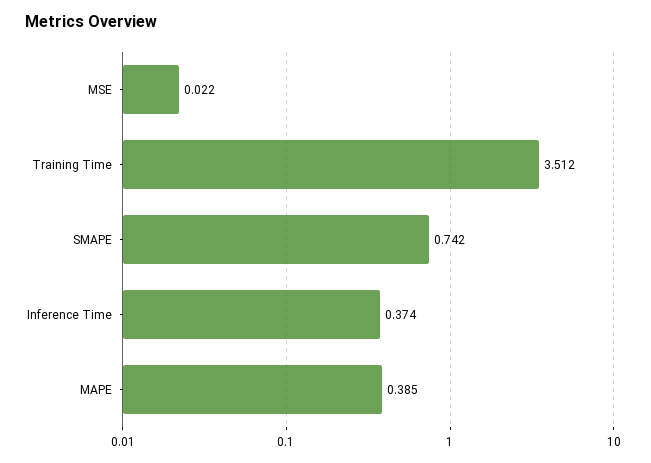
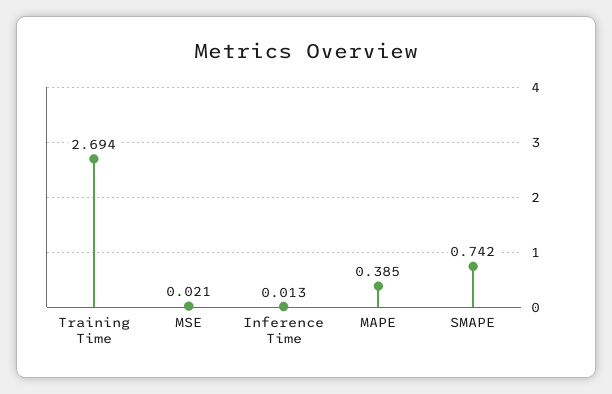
  {
-   "MSE": 0.022,
+   "MSE": 0.021,
-   "Training Time": 3.512,
+   "Training Time": 2.694,
    "SMAPE": 0.742,
-   "Inference Time": 0.374,
+   "Inference Time": 0.013,
    "MAPE": 0.385
  }

